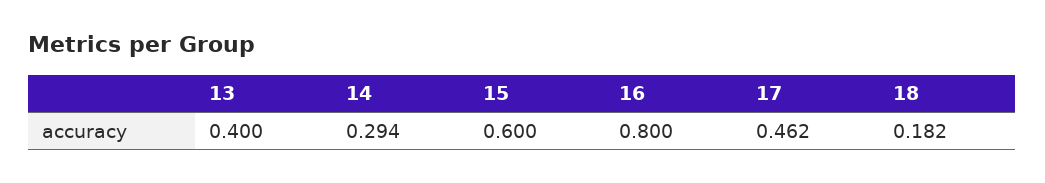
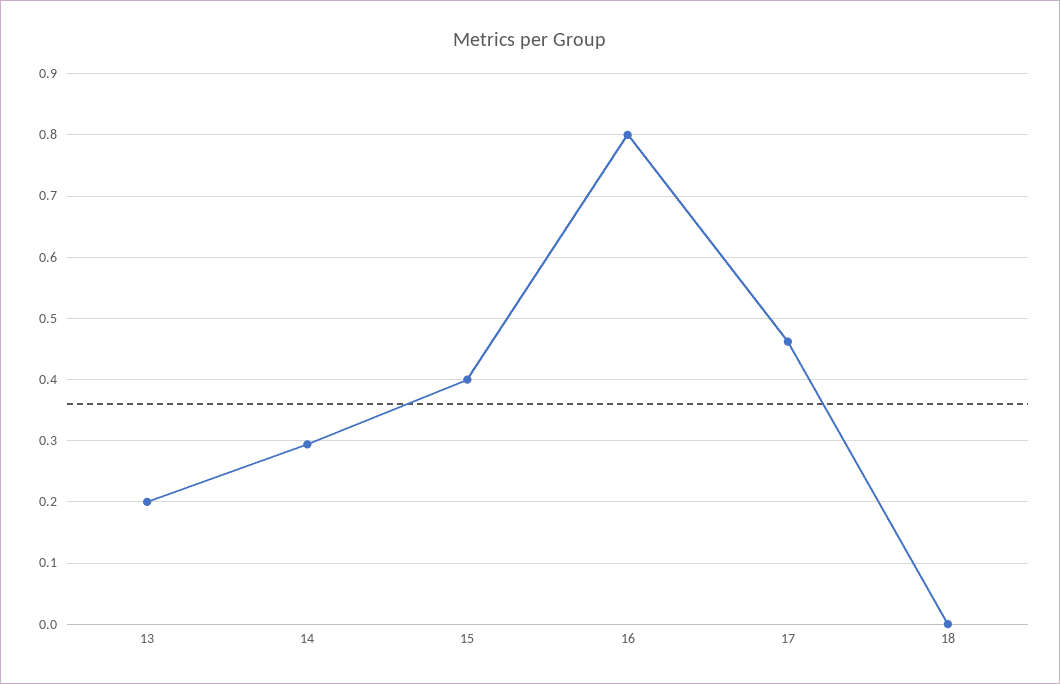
  {
-   "13": 0.4,
+   "13": 0.2,
    "14": 0.294,
-   "15": 0.6,
+   "15": 0.4,
    "16": 0.8,
    "17": 0.462,
-   "18": 0.182
+   "18": 0
  }

